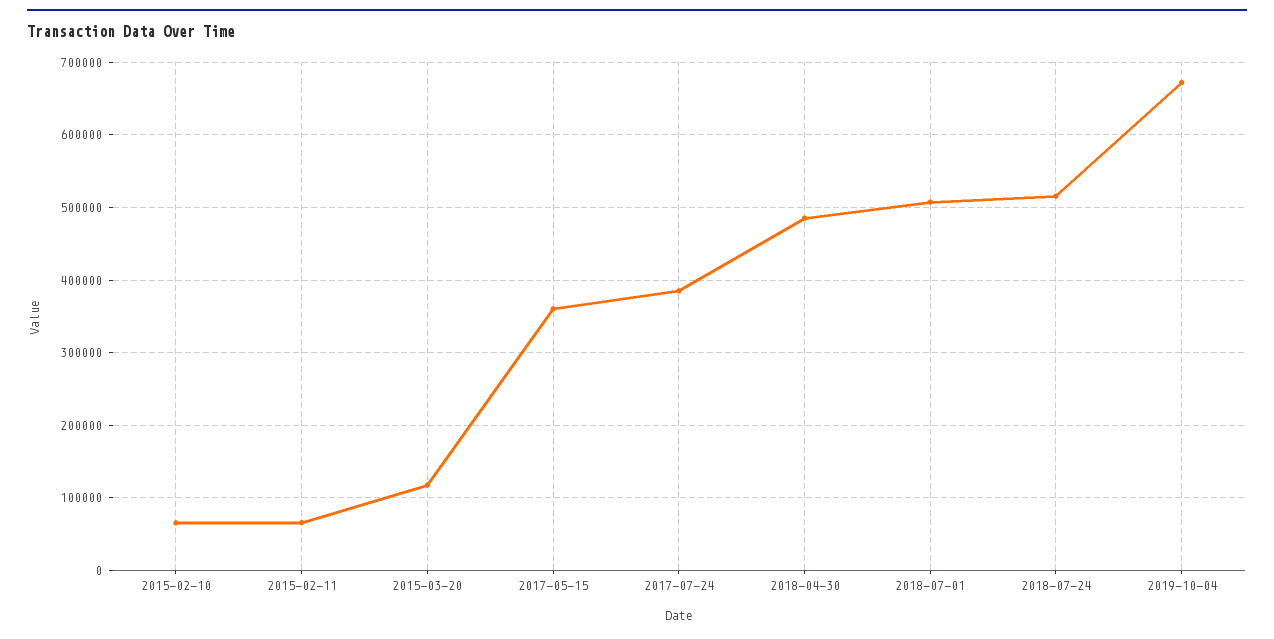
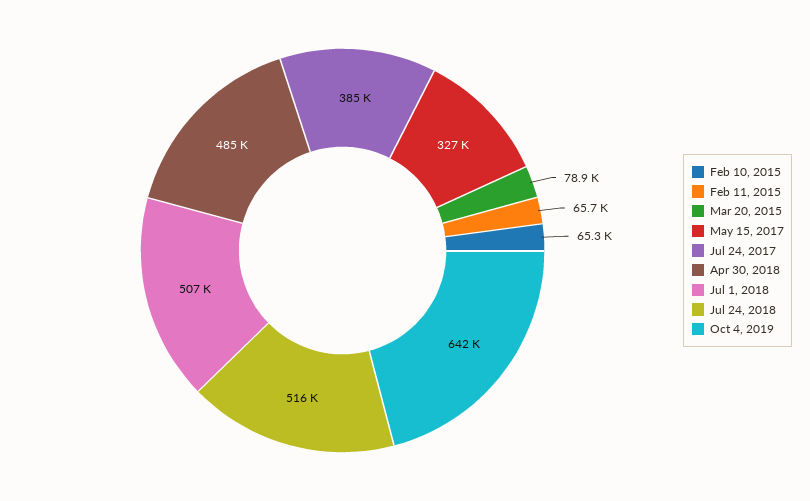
  {
    "2015-02-10": 65300,
    "2015-02-11": 65700,
-   "2015-03-20": 120000,
+   "2015-03-20": 78900,
-   "2017-05-15": 360000,
+   "2017-05-15": 327000,
    "2017-07-24": 385000,
    "2018-04-30": 485000,
    "2018-07-01": 507000,
    "2018-07-24": 516000,
-   "2019-10-04": 670000
+   "2019-10-04": 642000
  }

